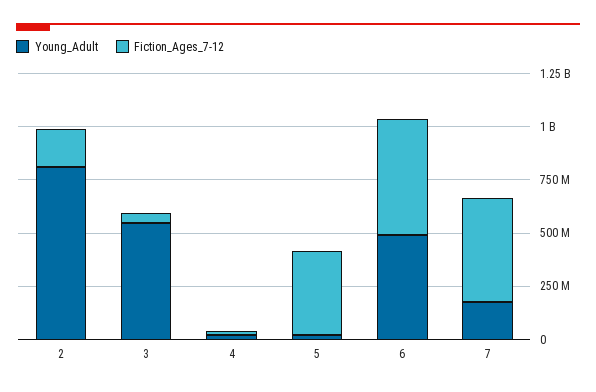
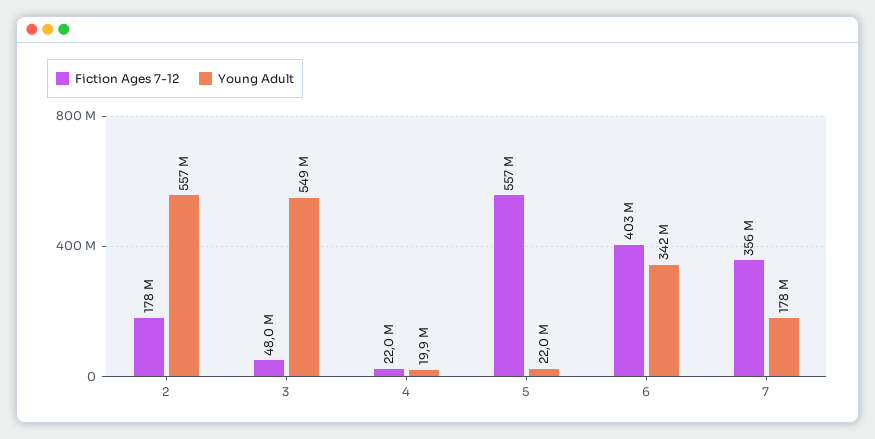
  {
    "Young_Adult": {
-     "2": 800000000,
+     "2": 557000000,
      "3": 549000000,
      "4": 19900000,
      "5": 22000000,
-     "6": 500000000,
+     "6": 342000000,
      "7": 178000000
    },
    "Fiction_Ages_7-12": {
      "2": 178000000,
      "3": 48000000,
      "4": 22000000,
-     "5": 400000000,
+     "5": 557000000,
-     "6": 550000000,
+     "6": 403000000,
-     "7": 500000000
+     "7": 356000000
    }
  }

